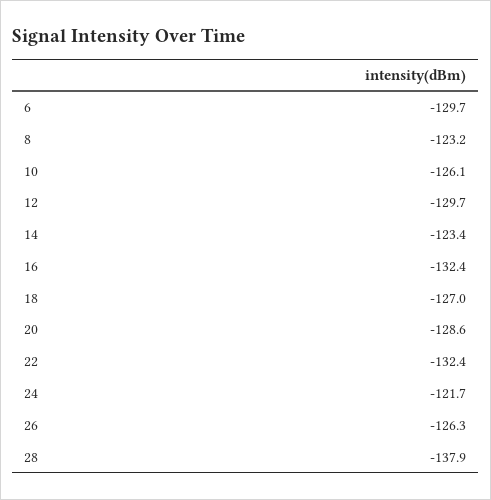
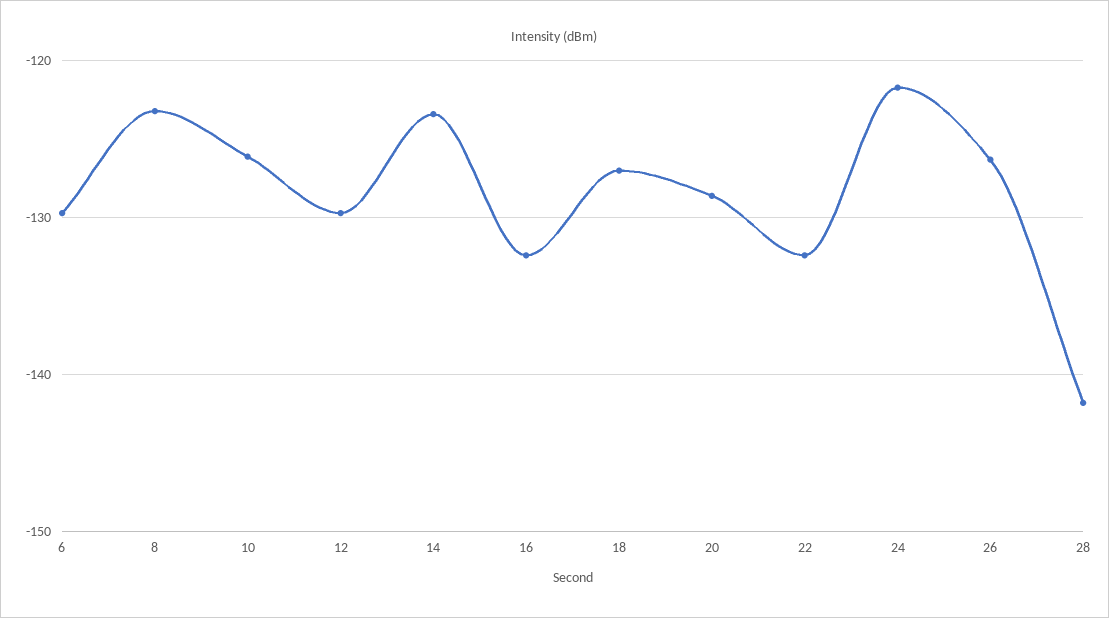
  {
    "6": -129.7,
    "8": -123.2,
    "10": -126.1,
    "12": -129.7,
    "14": -123.4,
    "16": -132.4,
    "18": -127,
    "20": -128.6,
    "22": -132.4,
    "24": -121.7,
    "26": -126.3,
-   "28": -137.9
+   "28": -142
  }

